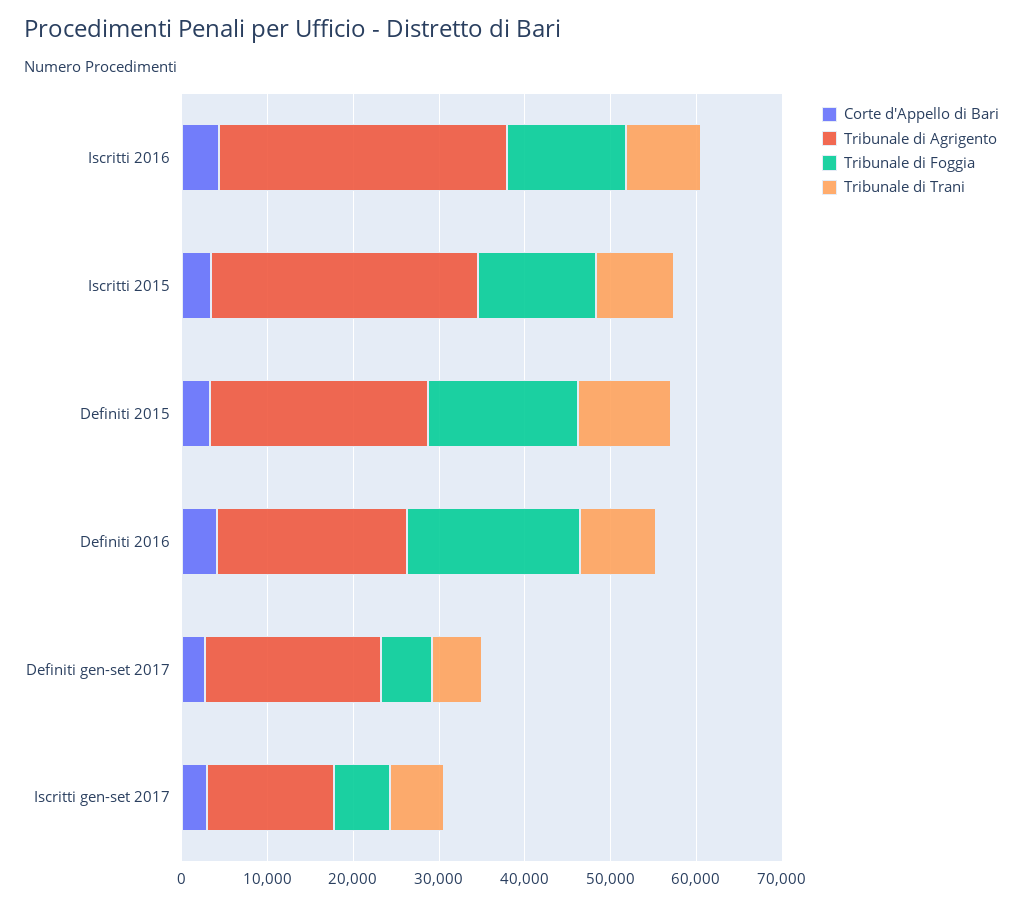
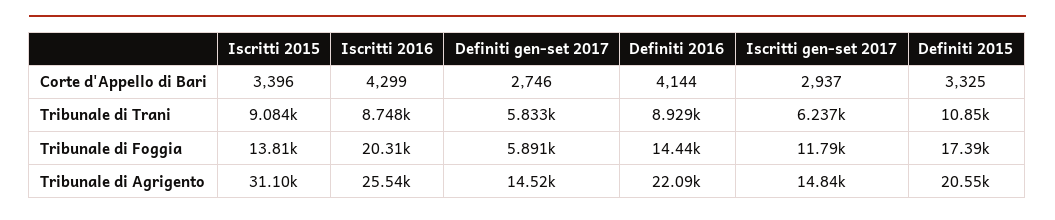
  {
    "Corte d'Appello di Bari": {
      "Iscritti 2016": 4299,
      "Iscritti 2015": 3396,
      "Definiti 2015": 3325,
      "Definiti 2016": 4144,
      "Definiti gen-set 2017": 2746,
      "Iscritti gen-set 2017": 2937
    },
    "Tribunale di Agrigento": {
-     "Iscritti 2016": 34000,
+     "Iscritti 2016": 25540,
      "Iscritti 2015": 31100,
-     "Definiti 2015": 26000,
+     "Definiti 2015": 20550,
      "Definiti 2016": 22090,
-     "Definiti gen-set 2017": 20000,
+     "Definiti gen-set 2017": 14520,
      "Iscritti gen-set 2017": 14840
    },
    "Tribunale di Foggia": {
-     "Iscritti 2016": 14000,
+     "Iscritti 2016": 20310,
      "Iscritti 2015": 13810,
      "Definiti 2015": 17390,
-     "Definiti 2016": 20000,
+     "Definiti 2016": 14440,
      "Definiti gen-set 2017": 5891,
-     "Iscritti gen-set 2017": 6000
+     "Iscritti gen-set 2017": 11790
    },
    "Tribunale di Trani": {
      "Iscritti 2016": 8748,
      "Iscritti 2015": 9084,
      "Definiti 2015": 10850,
      "Definiti 2016": 8929,
      "Definiti gen-set 2017": 5833,
      "Iscritti gen-set 2017": 6237
    }
  }

